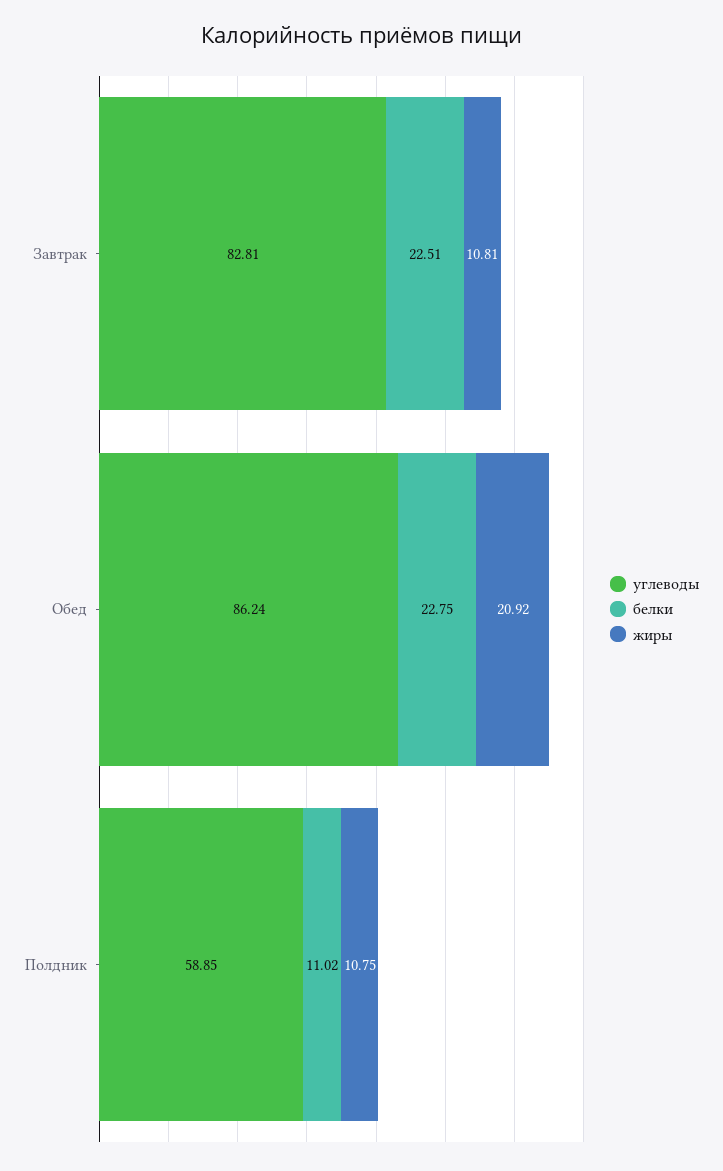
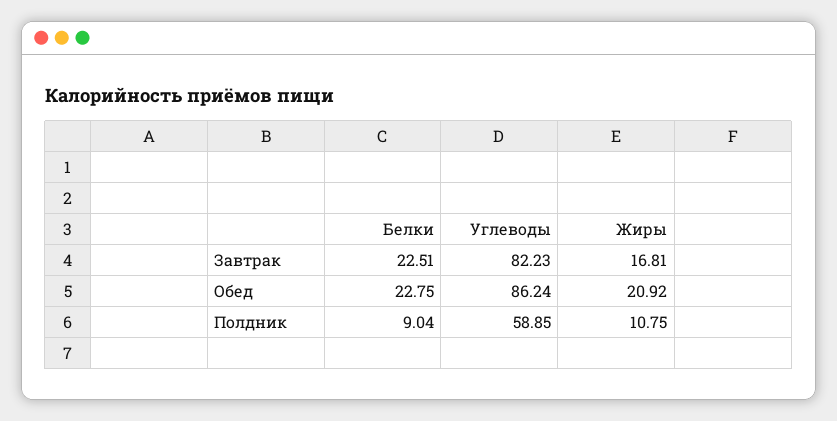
  {
    "углеводы": {
-     "Завтрак": 82.81,
+     "Завтрак": 82.23,
      "Обед": 86.24,
      "Полдник": 58.85
    },
    "белки": {
      "Завтрак": 22.51,
      "Обед": 22.75,
-     "Полдник": 11.02
+     "Полдник": 9.04
    },
    "жиры": {
-     "Завтрак": 10.81,
+     "Завтрак": 16.81,
      "Обед": 20.92,
      "Полдник": 10.75
    }
  }

